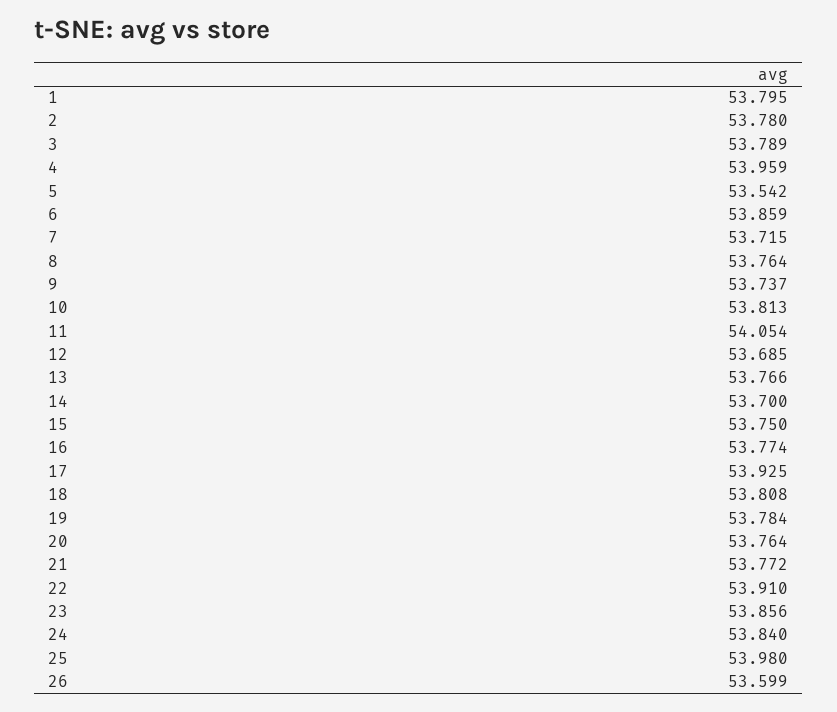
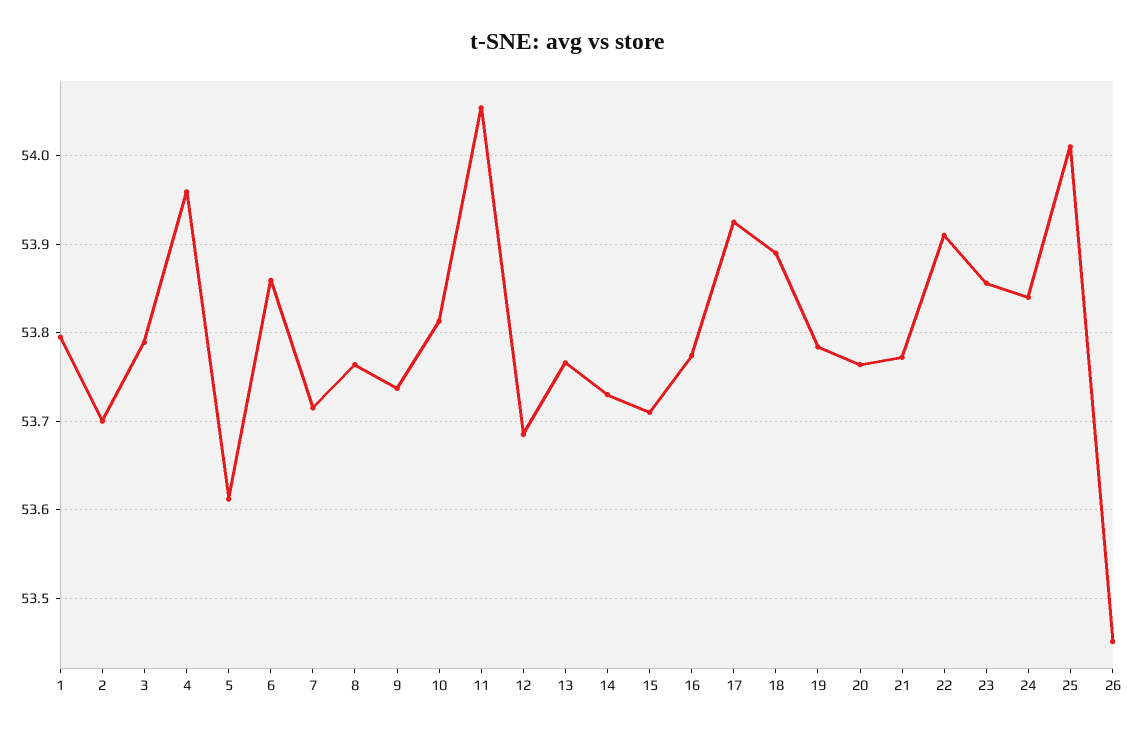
  {
    "1": 53.795,
-   "2": 53.78,
+   "2": 53.7,
    "3": 53.789,
    "4": 53.959,
-   "5": 53.542,
+   "5": 53.61,
    "6": 53.859,
    "7": 53.715,
    "8": 53.764,
    "9": 53.737,
    "10": 53.813,
    "11": 54.054,
    "12": 53.685,
    "13": 53.766,
-   "14": 53.7,
+   "14": 53.73,
-   "15": 53.75,
+   "15": 53.71,
    "16": 53.774,
    "17": 53.925,
-   "18": 53.808,
+   "18": 53.89,
    "19": 53.784,
    "20": 53.764,
    "21": 53.772,
    "22": 53.91,
    "23": 53.856,
    "24": 53.84,
-   "25": 53.98,
+   "25": 54.01,
-   "26": 53.599
+   "26": 53.45
  }

